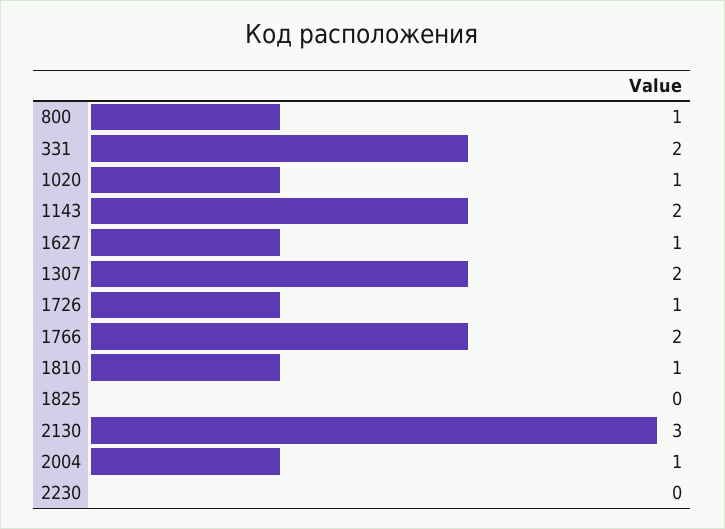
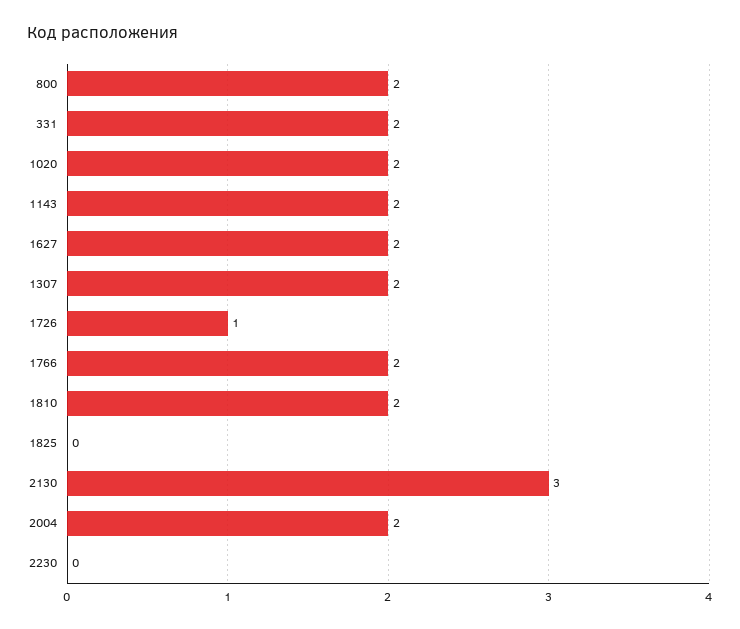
  {
-   "800": 1,
+   "800": 2,
    "331": 2,
-   "1020": 1,
+   "1020": 2,
    "1143": 2,
-   "1627": 1,
+   "1627": 2,
    "1307": 2,
    "1726": 1,
    "1766": 2,
-   "1810": 1,
+   "1810": 2,
    "1825": 0,
    "2130": 3,
-   "2004": 1,
+   "2004": 2,
    "2230": 0
  }

